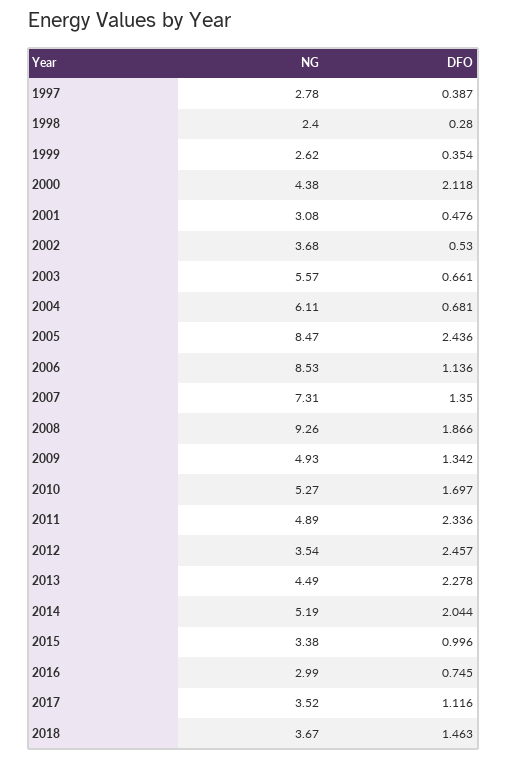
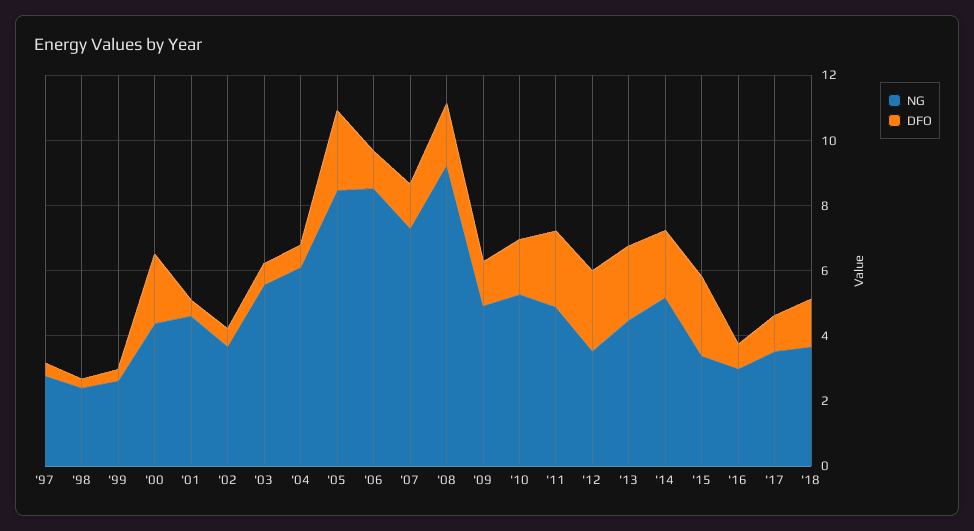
  {
    "NG": {
      "1997": 2.78,
      "1998": 2.4,
      "1999": 2.62,
      "2000": 4.38,
-     "2001": 3.08,
+     "2001": 4.5,
      "2002": 3.68,
      "2003": 5.57,
      "2004": 6.11,
      "2005": 8.47,
      "2006": 8.53,
      "2007": 7.31,
      "2008": 9.26,
      "2009": 4.93,
      "2010": 5.27,
      "2011": 4.89,
      "2012": 3.54,
      "2013": 4.49,
      "2014": 5.19,
      "2015": 3.38,
      "2016": 2.99,
      "2017": 3.52,
      "2018": 3.67
    },
    "DFO": {
      "1997": 0.387,
      "1998": 0.28,
      "1999": 0.354,
      "2000": 2.118,
      "2001": 0.476,
      "2002": 0.53,
      "2003": 0.661,
      "2004": 0.681,
      "2005": 2.436,
      "2006": 1.136,
      "2007": 1.35,
      "2008": 1.866,
      "2009": 1.342,
      "2010": 1.697,
      "2011": 2.336,
      "2012": 2.457,
      "2013": 2.278,
      "2014": 2.044,
-     "2015": 0.996,
+     "2015": 2.5,
      "2016": 0.745,
      "2017": 1.116,
      "2018": 1.463
    }
  }

